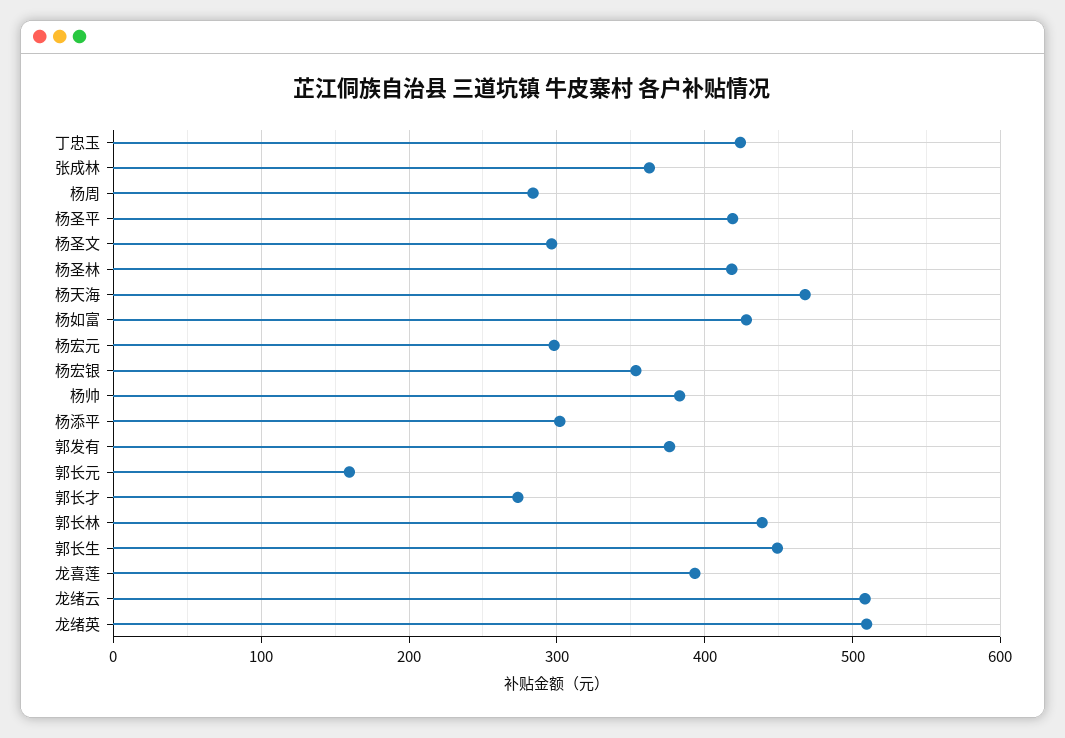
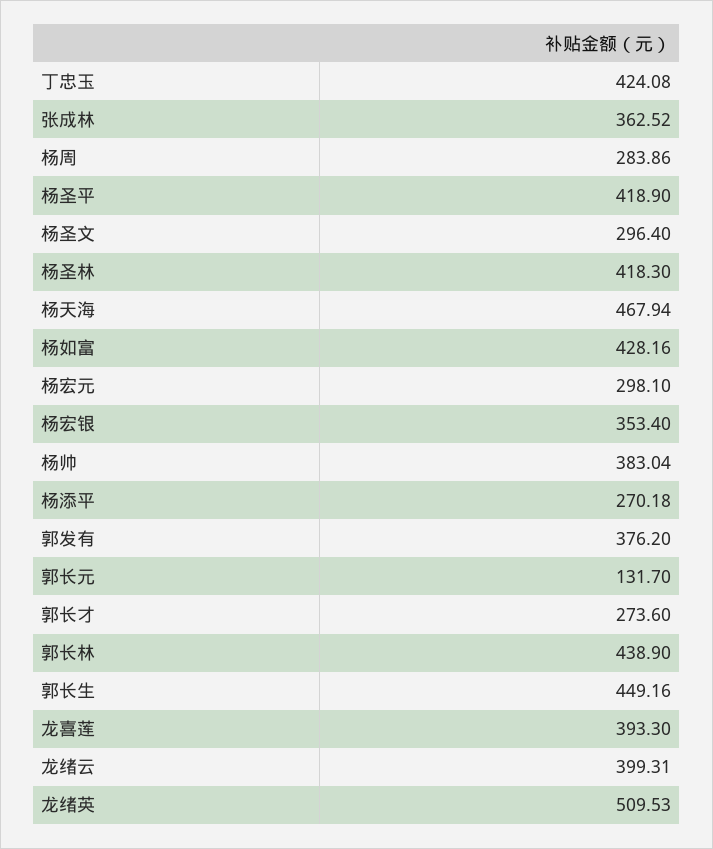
  {
    "丁忠玉": 424.08,
    "张成林": 362.52,
    "杨周": 283.86,
    "杨圣平": 418.9,
    "杨圣文": 296.4,
    "杨圣林": 418.3,
    "杨天海": 467.94,
    "杨如富": 428.16,
    "杨宏元": 298.1,
    "杨宏银": 353.4,
    "杨帅": 383.04,
-   "杨添平": 300,
+   "杨添平": 270.18,
    "郭发有": 376.2,
-   "郭长元": 160,
+   "郭长元": 131.7,
    "郭长才": 273.6,
    "郭长林": 438.9,
    "郭长生": 449.16,
    "龙喜莲": 393.3,
-   "龙绪云": 510,
+   "龙绪云": 399.31,
    "龙绪英": 509.53
  }

